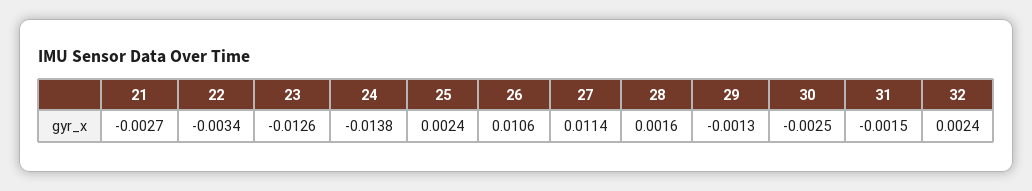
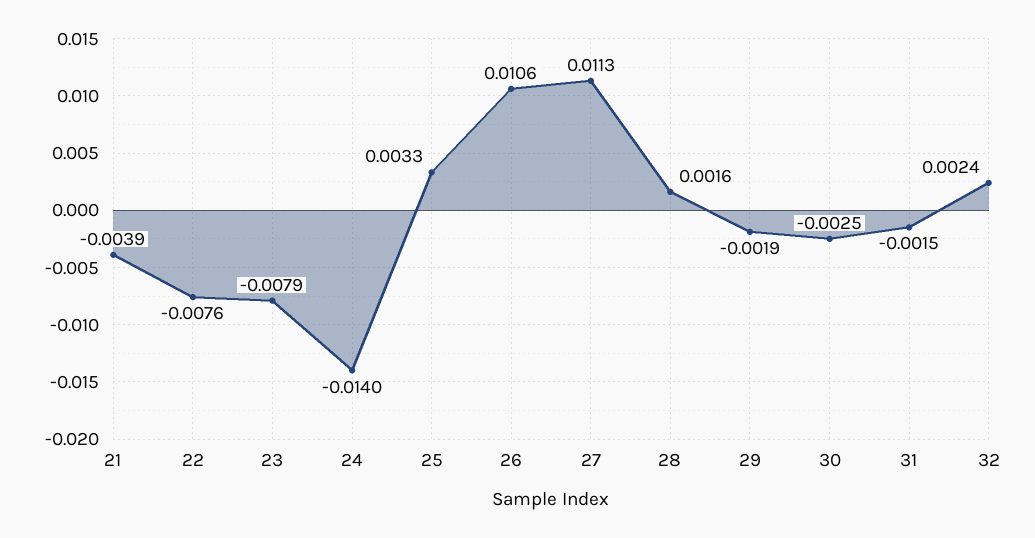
  {
-   "21": -0.0027,
+   "21": -0.0039,
-   "22": -0.0034,
+   "22": -0.0076,
-   "23": -0.0126,
+   "23": -0.0079,
-   "24": -0.0138,
+   "24": -0.014,
-   "25": 0.0024,
+   "25": 0.0033,
    "26": 0.0106,
-   "27": 0.0114,
+   "27": 0.0113,
    "28": 0.0016,
-   "29": -0.0013,
+   "29": -0.0019,
    "30": -0.0025,
    "31": -0.0015,
    "32": 0.0024
  }

